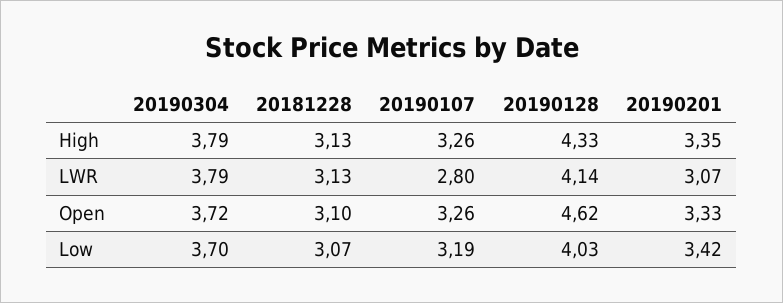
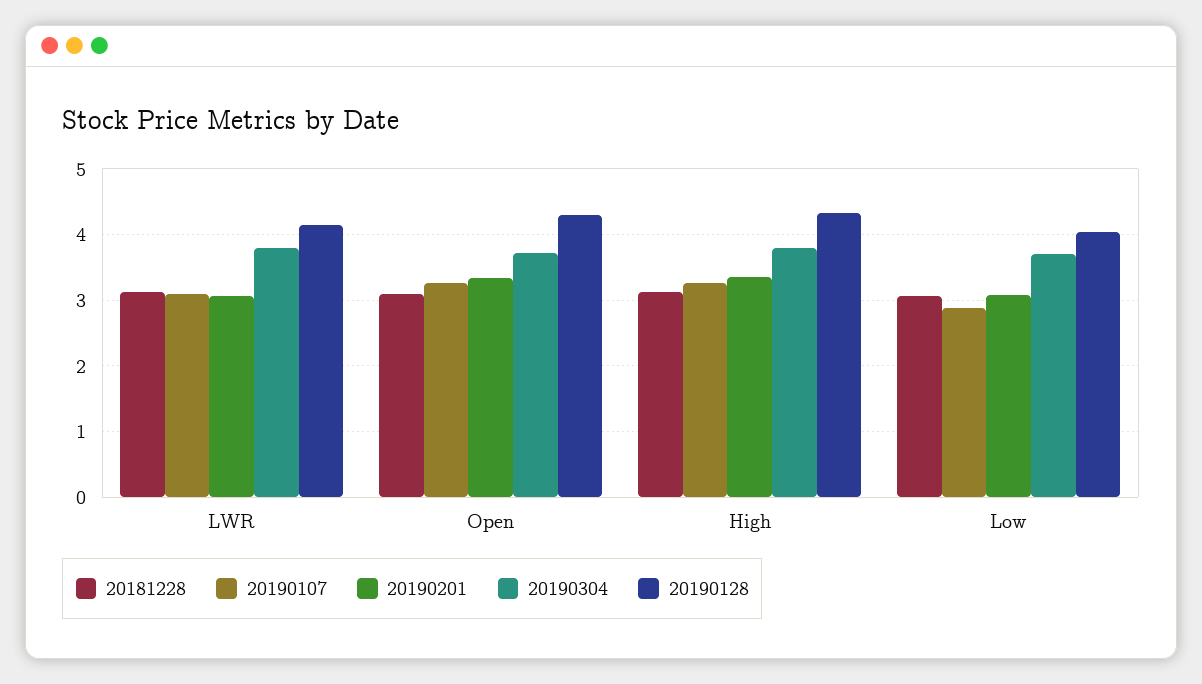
  {
    "20190304": {
      "High": 3.79,
      "LWR": 3.79,
      "Open": 3.72,
      "Low": 3.7
    },
    "20181228": {
      "High": 3.13,
      "LWR": 3.13,
      "Open": 3.1,
      "Low": 3.07
    },
    "20190107": {
      "High": 3.26,
-     "LWR": 2.8,
+     "LWR": 3.1,
      "Open": 3.26,
-     "Low": 3.19
+     "Low": 2.9
    },
    "20190128": {
      "High": 4.33,
      "LWR": 4.14,
-     "Open": 4.62,
+     "Open": 4.3,
      "Low": 4.03
    },
    "20190201": {
      "High": 3.35,
      "LWR": 3.07,
      "Open": 3.33,
-     "Low": 3.42
+     "Low": 3.1
    }
  }

